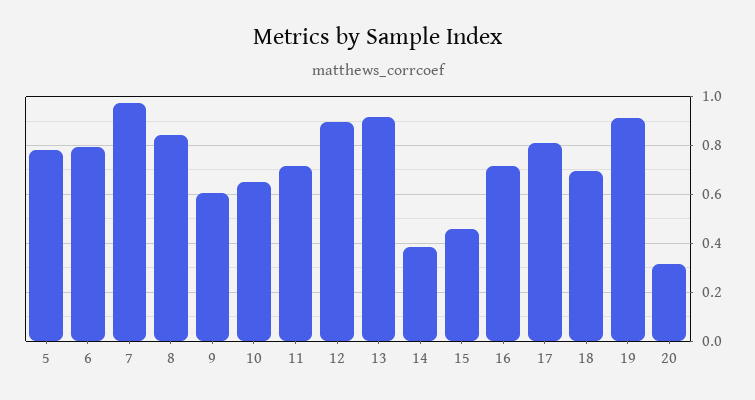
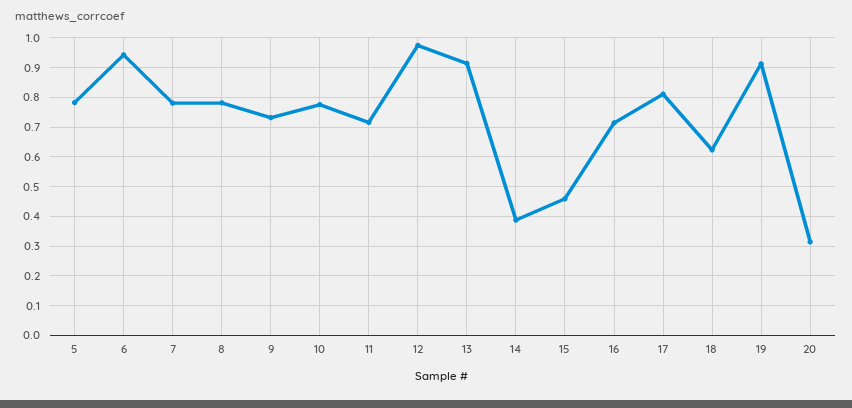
  {
    "5": 0.775,
-   "6": 0.8,
+   "6": 0.95,
-   "7": 0.975,
+   "7": 0.775,
-   "8": 0.85,
+   "8": 0.775,
-   "9": 0.6,
+   "9": 0.725,
-   "10": 0.65,
+   "10": 0.775,
    "11": 0.725,
-   "12": 0.9,
+   "12": 0.975,
    "13": 0.925,
    "14": 0.375,
    "15": 0.45,
    "16": 0.725,
    "17": 0.8,
-   "18": 0.7,
+   "18": 0.625,
    "19": 0.9,
    "20": 0.325
  }

